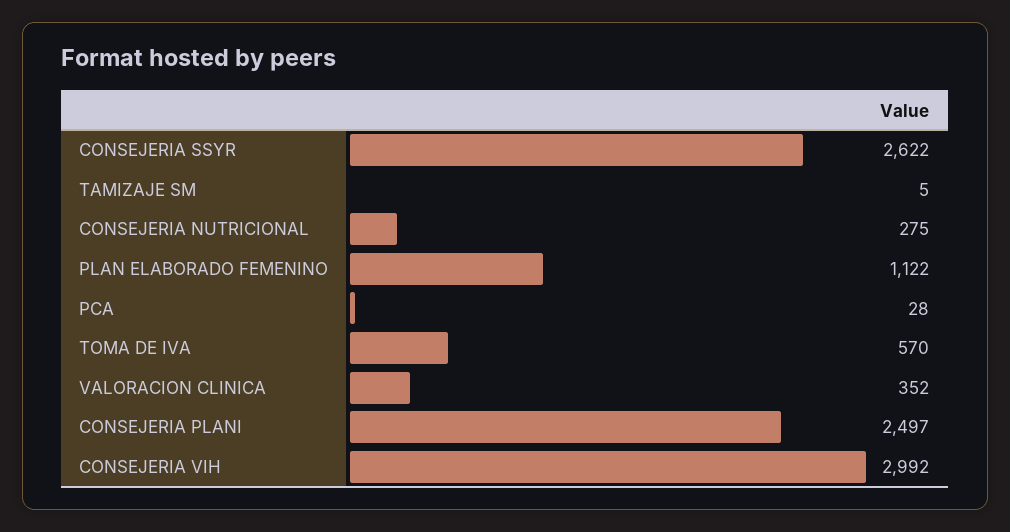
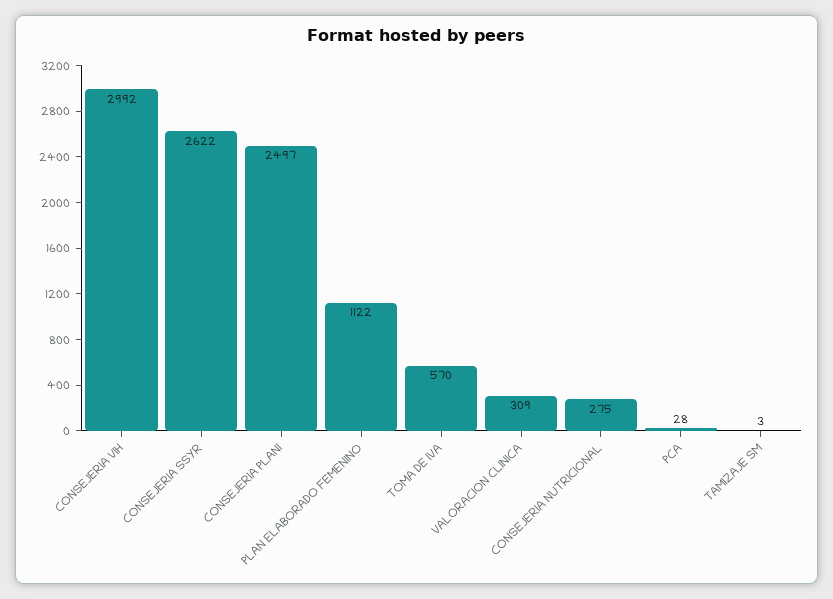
  {
    "CONSEJERIA SSYR": 2622,
-   "TAMIZAJE SM": 5,
+   "TAMIZAJE SM": 3,
    "CONSEJERIA NUTRICIONAL": 275,
    "PLAN ELABORADO FEMENINO": 1122,
    "PCA": 28,
    "TOMA DE IVA": 570,
-   "VALORACION CLINICA": 352,
+   "VALORACION CLINICA": 309,
    "CONSEJERIA PLANI": 2497,
    "CONSEJERIA VIH": 2992
  }

